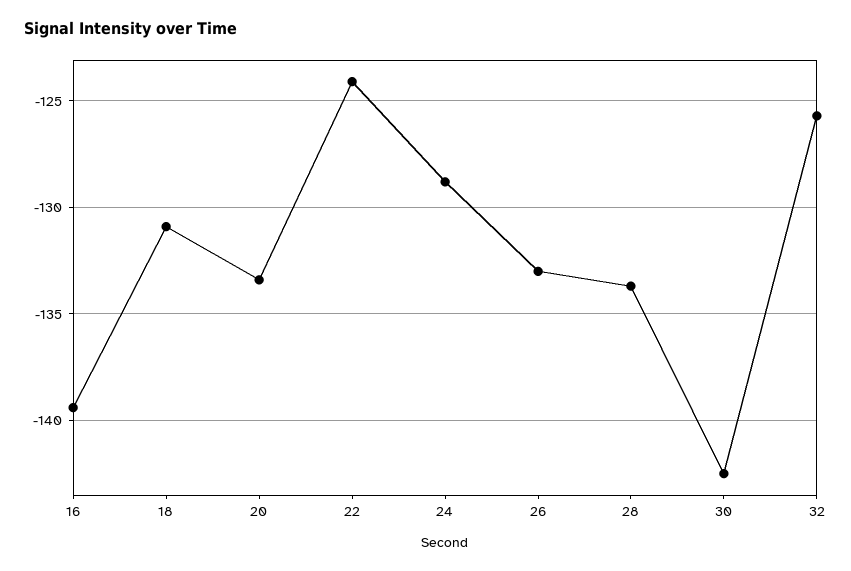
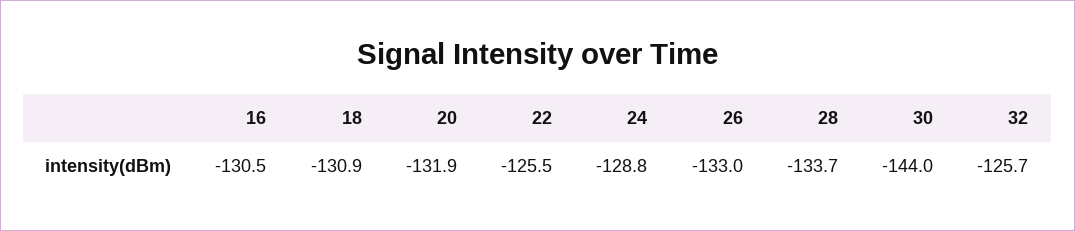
  {
-   "16": -139.5,
+   "16": -130.5,
    "18": -130.9,
-   "20": -133.5,
+   "20": -131.9,
-   "22": -124,
+   "22": -125.5,
    "24": -128.8,
    "26": -133,
    "28": -133.7,
-   "30": -142.5,
+   "30": -144,
    "32": -125.7
  }

